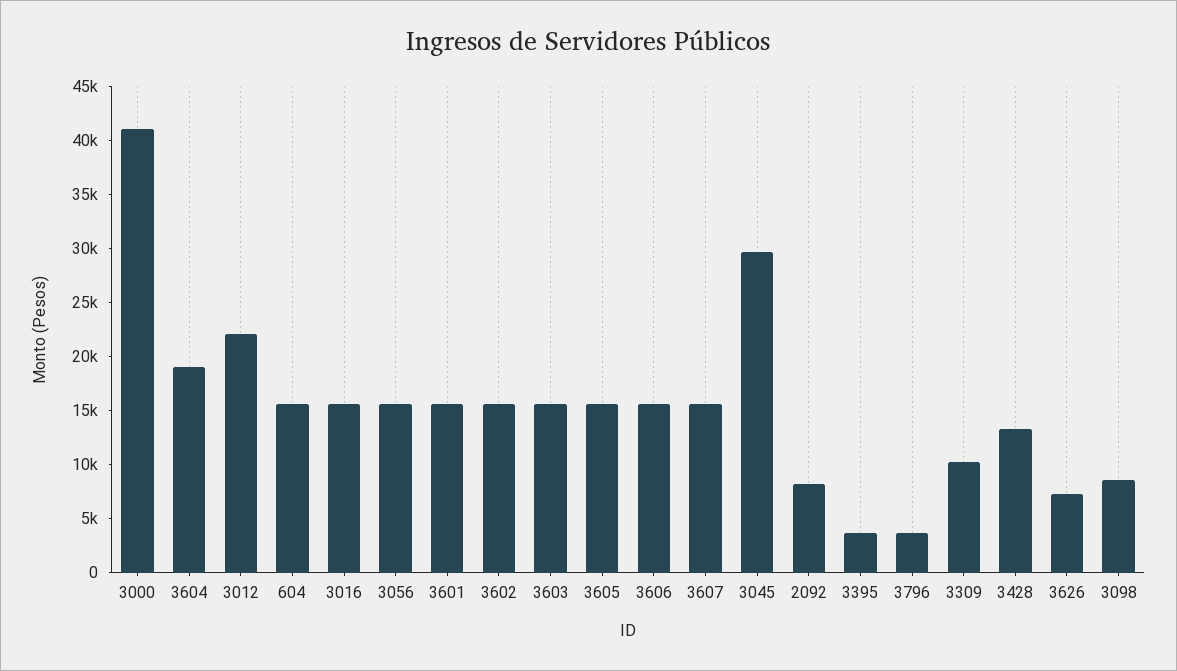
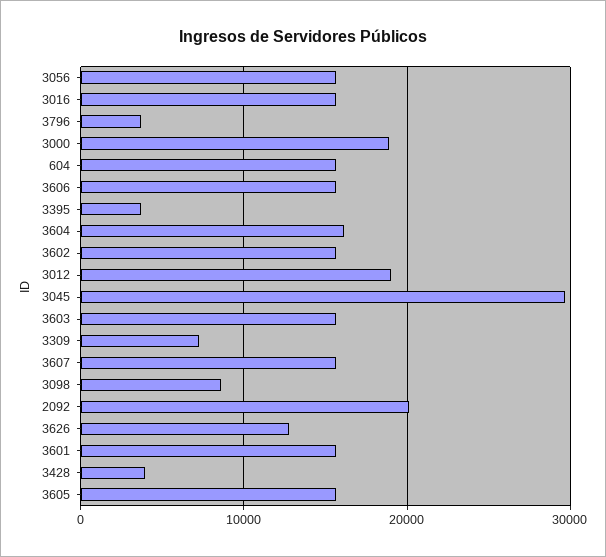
  {
-   "3000": 41000,
+   "3000": 19000,
-   "3604": 19000,
+   "3604": 16000,
-   "3012": 22000,
+   "3012": 19000,
    "604": 16000,
    "3016": 16000,
    "3056": 16000,
    "3601": 16000,
    "3602": 16000,
    "3603": 16000,
    "3605": 16000,
    "3606": 16000,
    "3607": 16000,
    "3045": 30000,
-   "2092": 8000,
+   "2092": 20000,
    "3395": 4000,
    "3796": 4000,
-   "3309": 10000,
+   "3309": 7000,
-   "3428": 13000,
+   "3428": 4000,
-   "3626": 7000,
+   "3626": 13000,
    "3098": 9000
  }

